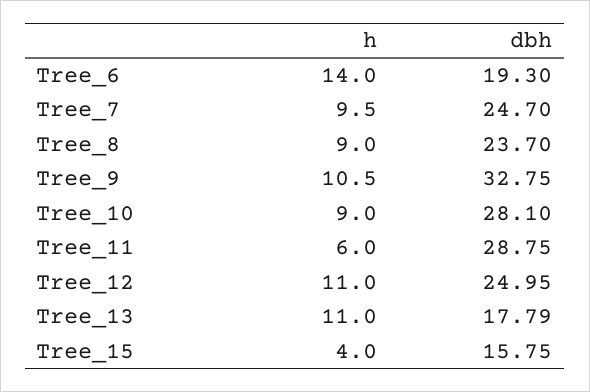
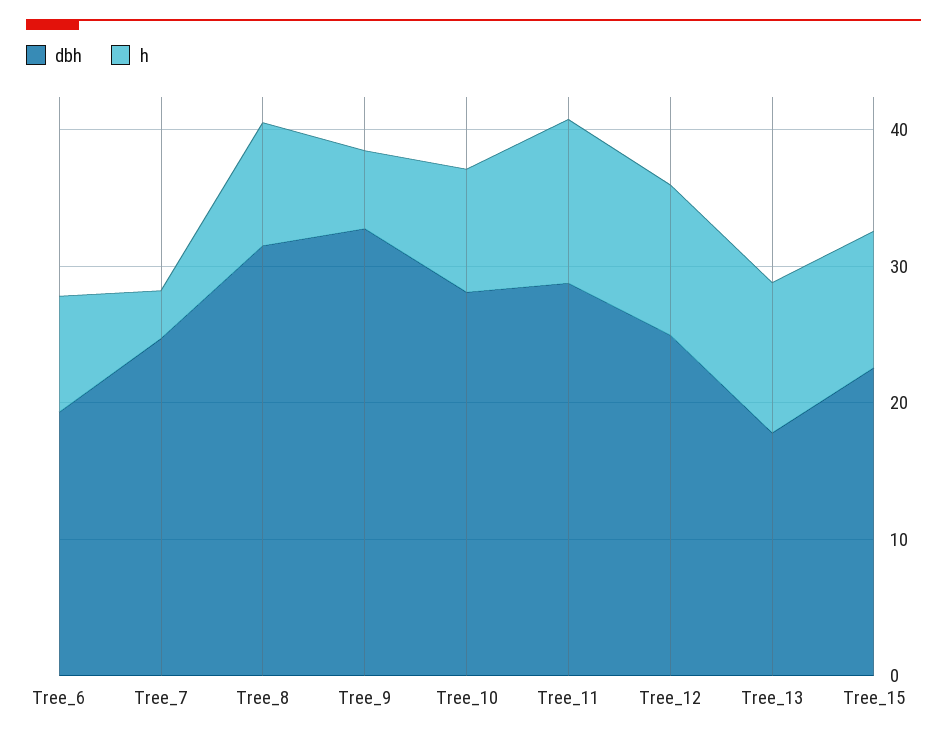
  {
    "h": {
-     "Tree_6": 14,
+     "Tree_6": 8,
-     "Tree_7": 9.5,
+     "Tree_7": 4,
      "Tree_8": 9,
-     "Tree_9": 10.5,
+     "Tree_9": 6,
      "Tree_10": 9,
-     "Tree_11": 6,
+     "Tree_11": 12,
      "Tree_12": 11,
      "Tree_13": 11,
-     "Tree_15": 4
+     "Tree_15": 10
    },
    "dbh": {
      "Tree_6": 19.3,
      "Tree_7": 24.7,
-     "Tree_8": 23.7,
+     "Tree_8": 32,
      "Tree_9": 32.75,
      "Tree_10": 28.1,
      "Tree_11": 28.75,
      "Tree_12": 24.95,
      "Tree_13": 17.79,
-     "Tree_15": 15.75
+     "Tree_15": 22
    }
  }

